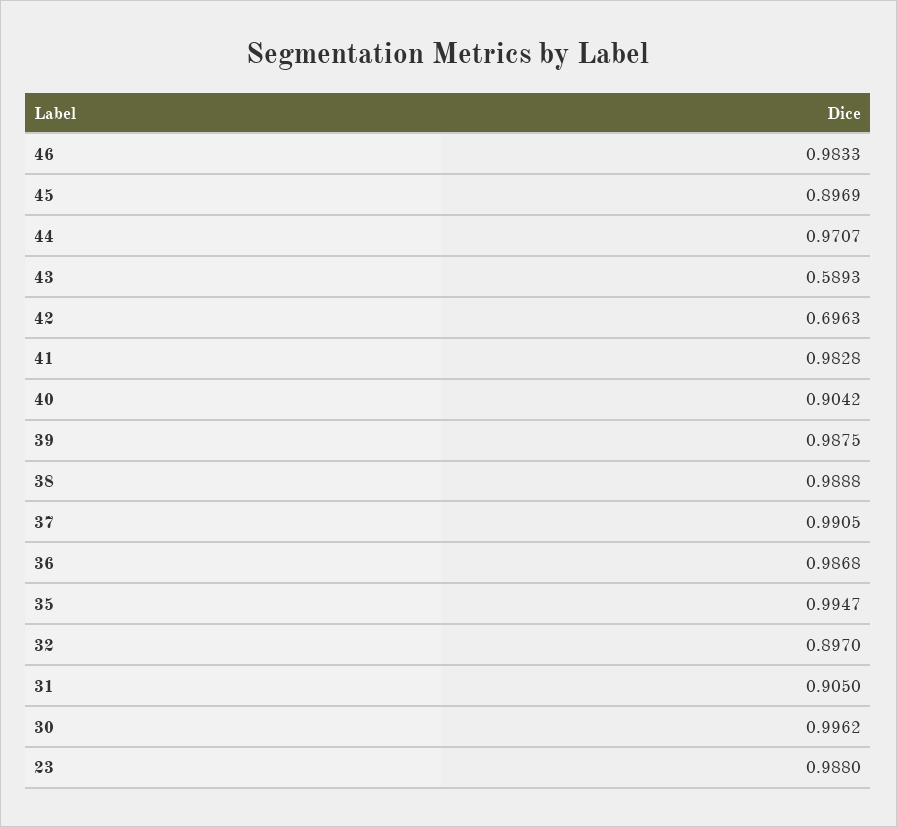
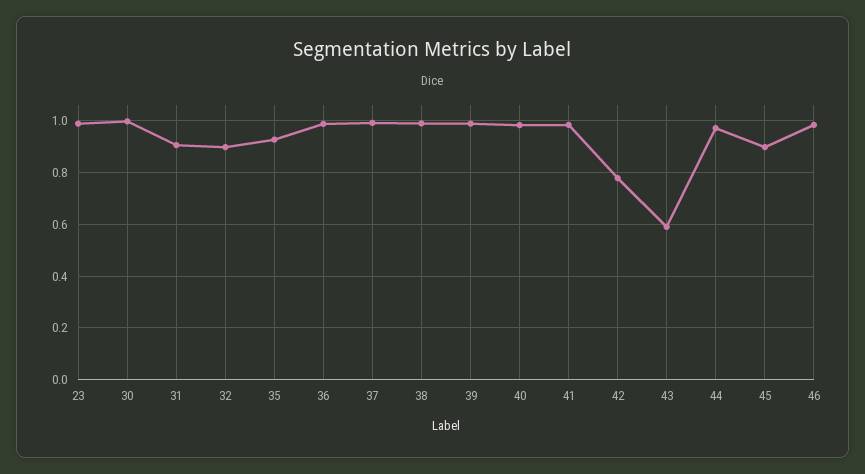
  {
    "46": 0.9833,
    "45": 0.8969,
    "44": 0.9707,
    "43": 0.5893,
-   "42": 0.6963,
+   "42": 0.775,
    "41": 0.9828,
-   "40": 0.9042,
+   "40": 0.975,
    "39": 0.9875,
    "38": 0.9888,
    "37": 0.9905,
    "36": 0.9868,
-   "35": 0.9947,
+   "35": 0.925,
    "32": 0.897,
    "31": 0.905,
    "30": 0.9962,
    "23": 0.988
  }

